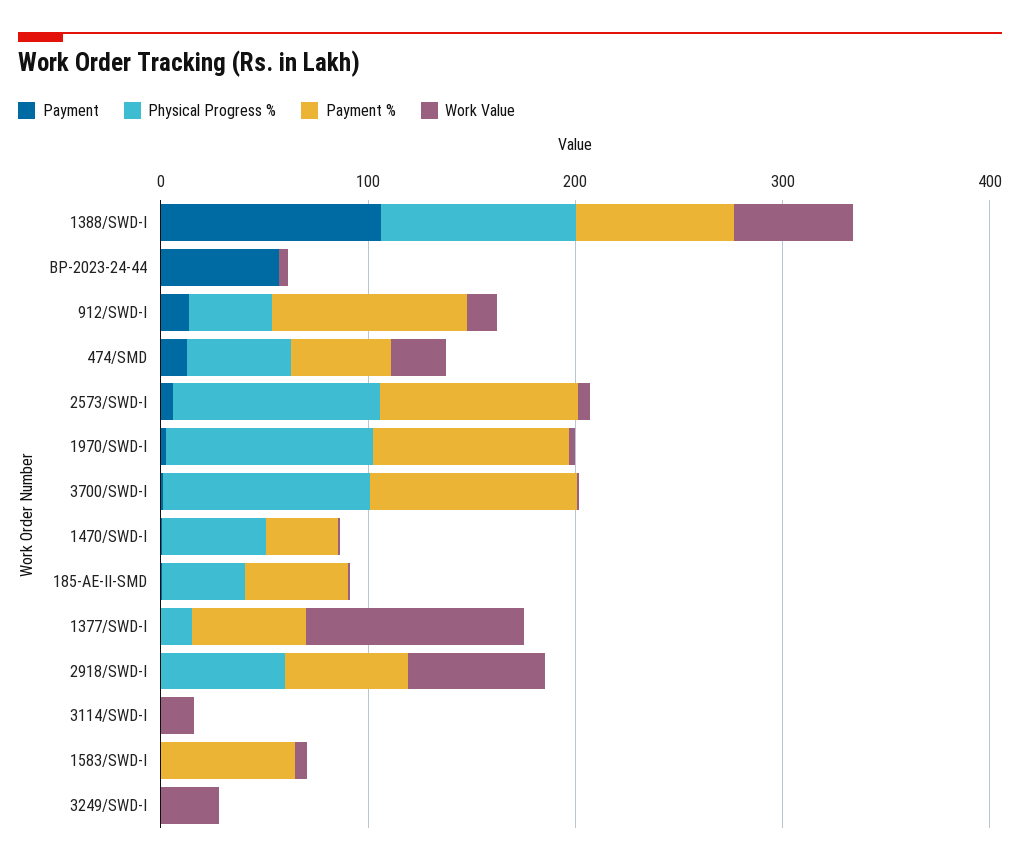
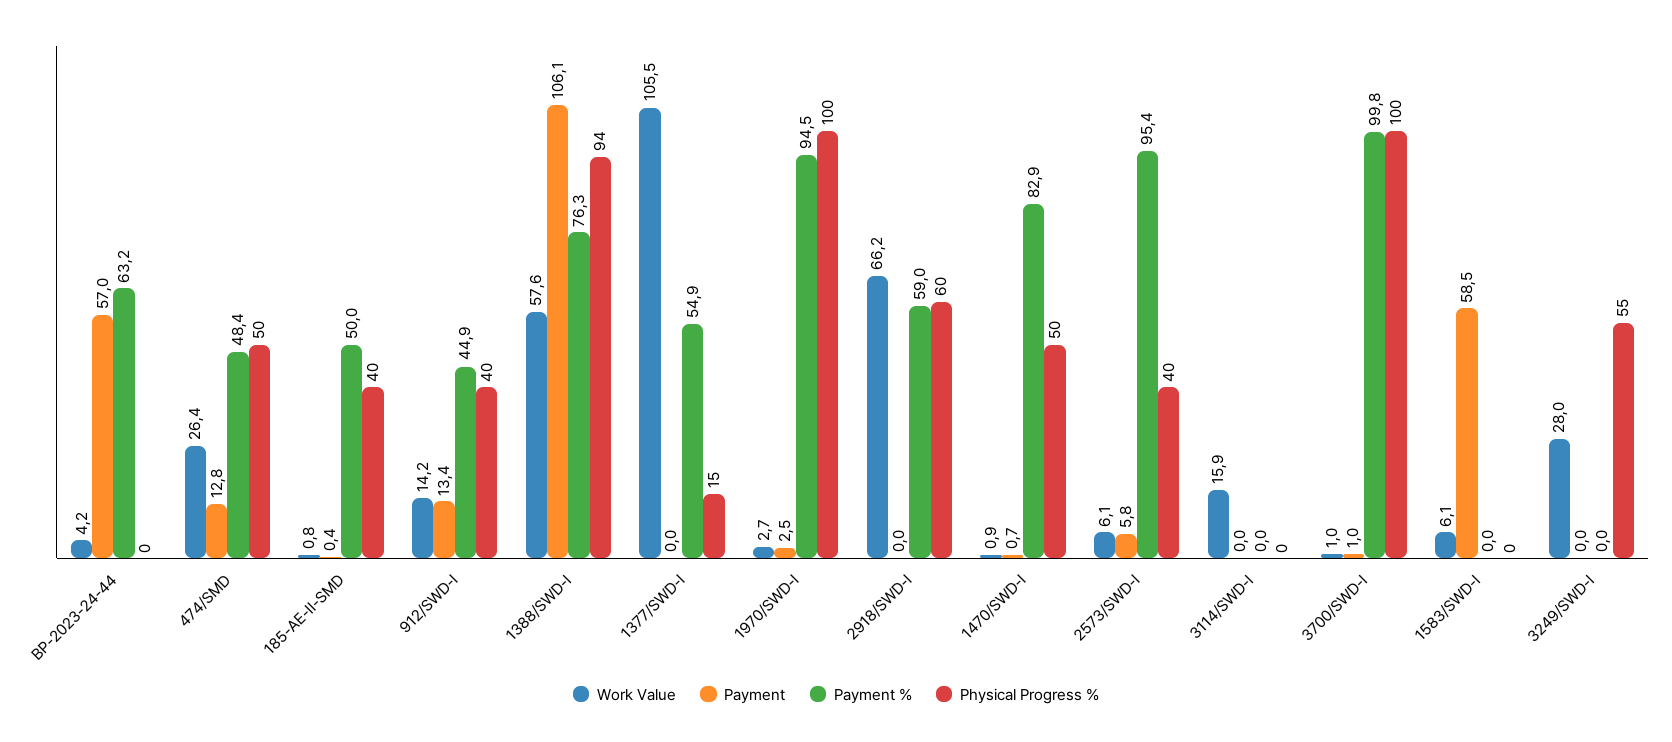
  {
    "Payment": {
      "1388/SWD-I": 106.1,
      "BP-2023-24-44": 57,
      "912/SWD-I": 13.4,
      "474/SMD": 12.8,
      "2573/SWD-I": 5.8,
      "1970/SWD-I": 2.5,
      "3700/SWD-I": 1,
      "1470/SWD-I": 0.7,
      "185-AE-II-SMD": 0.4,
      "1377/SWD-I": 0,
      "2918/SWD-I": 0,
      "3114/SWD-I": 0,
-     "1583/SWD-I": 0,
+     "1583/SWD-I": 58.5,
      "3249/SWD-I": 0
    },
    "Physical Progress %": {
      "1388/SWD-I": 94,
      "BP-2023-24-44": 0,
      "912/SWD-I": 40,
      "474/SMD": 50,
-     "2573/SWD-I": 100,
+     "2573/SWD-I": 40,
      "1970/SWD-I": 100,
      "3700/SWD-I": 100,
      "1470/SWD-I": 50,
      "185-AE-II-SMD": 40,
      "1377/SWD-I": 15,
      "2918/SWD-I": 60,
      "3114/SWD-I": 0,
      "1583/SWD-I": 0,
-     "3249/SWD-I": 0
+     "3249/SWD-I": 55
    },
    "Payment %": {
      "1388/SWD-I": 76.3,
-     "BP-2023-24-44": 0,
+     "BP-2023-24-44": 63.2,
-     "912/SWD-I": 100,
+     "912/SWD-I": 44.9,
      "474/SMD": 48.4,
      "2573/SWD-I": 95.4,
      "1970/SWD-I": 94.5,
      "3700/SWD-I": 99.8,
-     "1470/SWD-I": 40,
+     "1470/SWD-I": 82.9,
      "185-AE-II-SMD": 50,
      "1377/SWD-I": 54.9,
      "2918/SWD-I": 59,
      "3114/SWD-I": 0,
-     "1583/SWD-I": 60,
+     "1583/SWD-I": 0,
      "3249/SWD-I": 0
    },
    "Work Value": {
      "1388/SWD-I": 57.6,
      "BP-2023-24-44": 4.2,
      "912/SWD-I": 14.2,
      "474/SMD": 26.4,
      "2573/SWD-I": 6.1,
      "1970/SWD-I": 2.7,
      "3700/SWD-I": 1,
      "1470/SWD-I": 0.9,
      "185-AE-II-SMD": 0.8,
      "1377/SWD-I": 105.5,
      "2918/SWD-I": 66.2,
      "3114/SWD-I": 15.9,
      "1583/SWD-I": 6.1,
      "3249/SWD-I": 28
    }
  }

